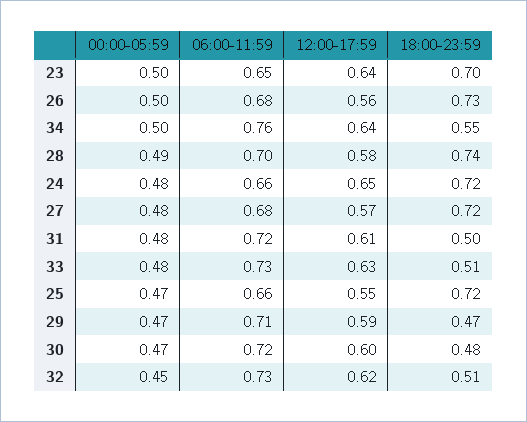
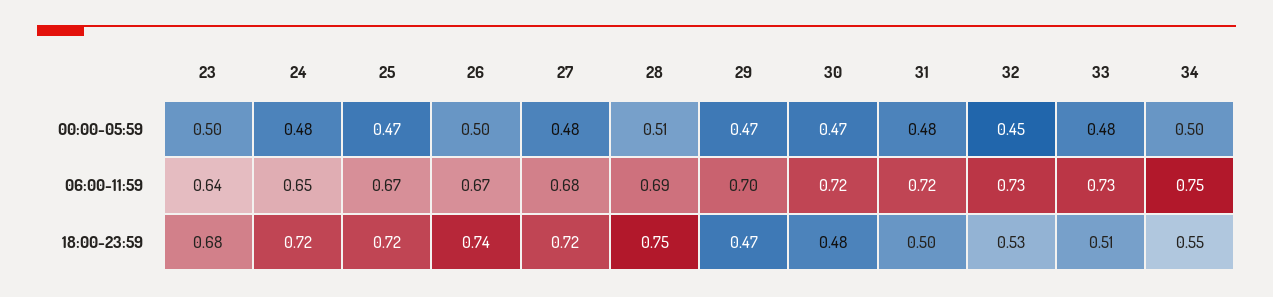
  {
    "00:00-05:59": {
      "23": 0.5,
      "26": 0.5,
      "34": 0.5,
-     "28": 0.49,
+     "28": 0.51,
      "24": 0.48,
      "27": 0.48,
      "31": 0.48,
      "33": 0.48,
      "25": 0.47,
      "29": 0.47,
      "30": 0.47,
      "32": 0.45
    },
    "06:00-11:59": {
-     "23": 0.65,
+     "23": 0.64,
-     "26": 0.68,
+     "26": 0.67,
-     "34": 0.76,
+     "34": 0.75,
-     "28": 0.7,
+     "28": 0.69,
-     "24": 0.66,
+     "24": 0.65,
      "27": 0.68,
      "31": 0.72,
      "33": 0.73,
-     "25": 0.66,
+     "25": 0.67,
-     "29": 0.71,
+     "29": 0.7,
      "30": 0.72,
      "32": 0.73
    },
-   "12:00-17:59": {
-     "23": 0.64,
-     "26": 0.56,
-     "34": 0.64,
-     "28": 0.58,
-     "24": 0.65,
-     "27": 0.57,
-     "31": 0.61,
-     "33": 0.63,
-     "25": 0.55,
-     "29": 0.59,
-     "30": 0.6,
-     "32": 0.62
-   },
    "18:00-23:59": {
-     "23": 0.7,
+     "23": 0.68,
-     "26": 0.73,
+     "26": 0.74,
      "34": 0.55,
-     "28": 0.74,
+     "28": 0.75,
      "24": 0.72,
      "27": 0.72,
      "31": 0.5,
      "33": 0.51,
      "25": 0.72,
      "29": 0.47,
      "30": 0.48,
-     "32": 0.51
+     "32": 0.53
    }
  }

